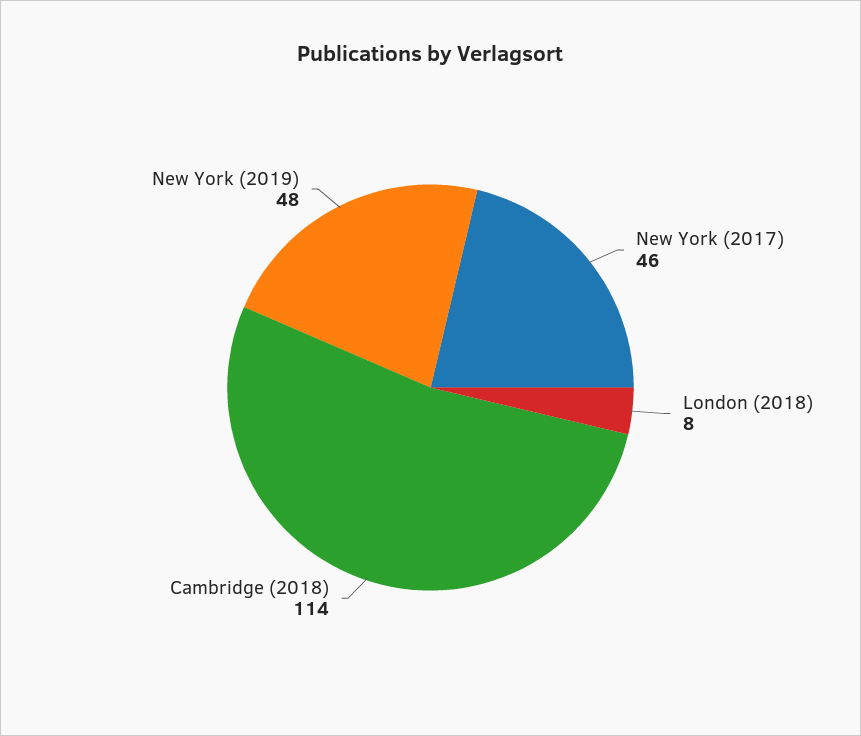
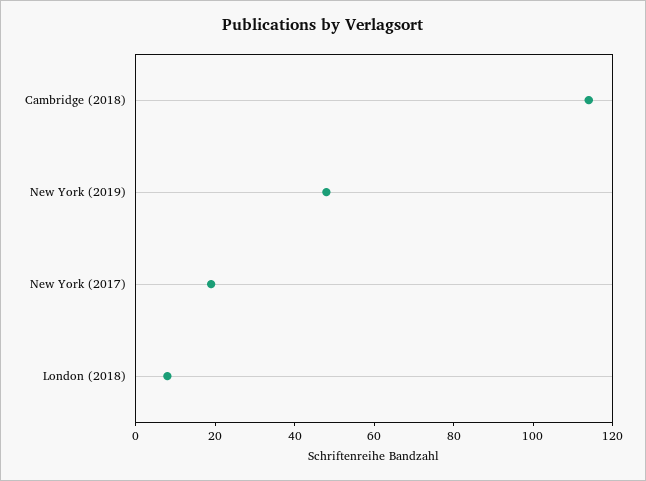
  {
-   "New York (2017)": 46,
+   "New York (2017)": 20,
    "London (2018)": 8,
    "Cambridge (2018)": 114,
    "New York (2019)": 48
  }

